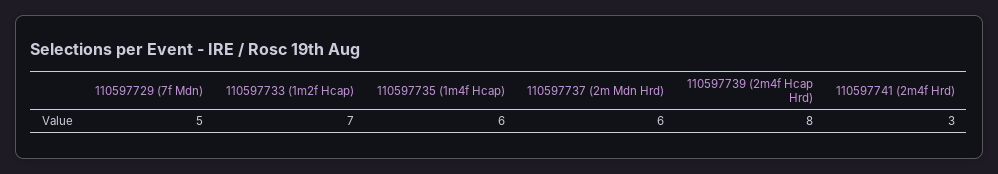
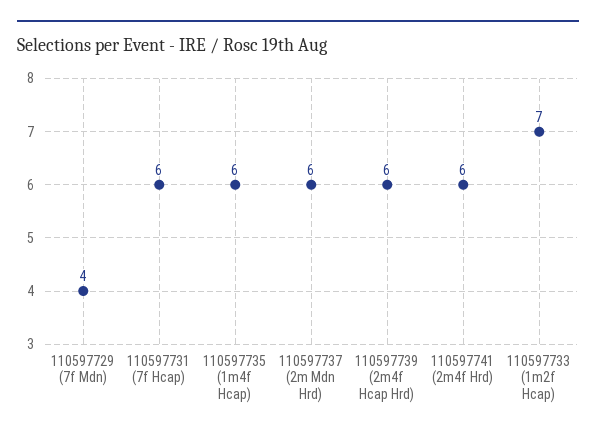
  {
-   "110597729 (7f Mdn)": 5,
+   "110597729 (7f Mdn)": 4,
    "110597733 (1m2f Hcap)": 7,
    "110597735 (1m4f Hcap)": 6,
    "110597737 (2m Mdn Hrd)": 6,
-   "110597739 (2m4f Hcap Hrd)": 8,
+   "110597739 (2m4f Hcap Hrd)": 6,
-   "110597741 (2m4f Hrd)": 3
+   "110597741 (2m4f Hrd)": 6,
+   "110597731 (7f Hcap)": 6
  }

